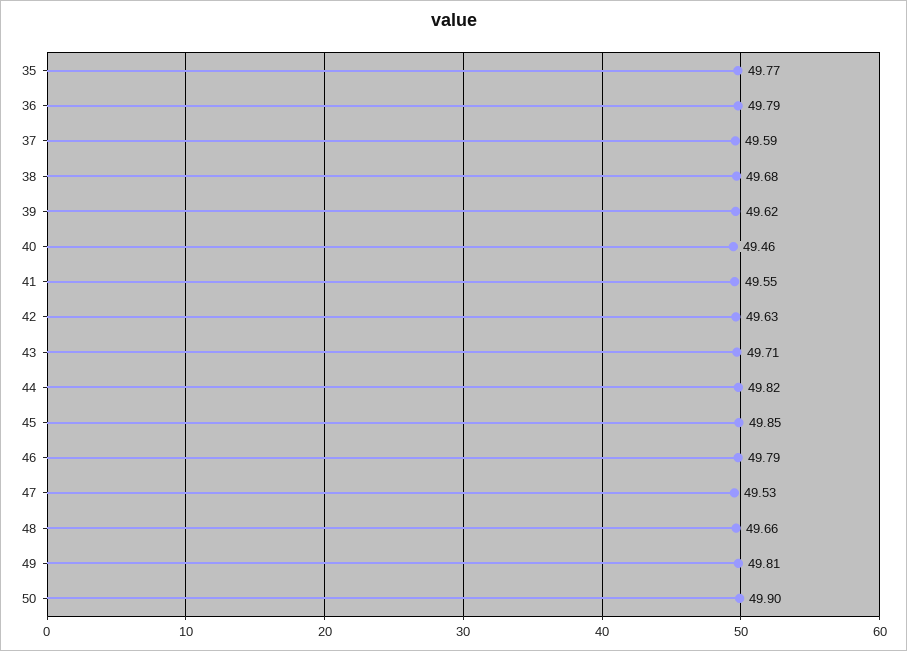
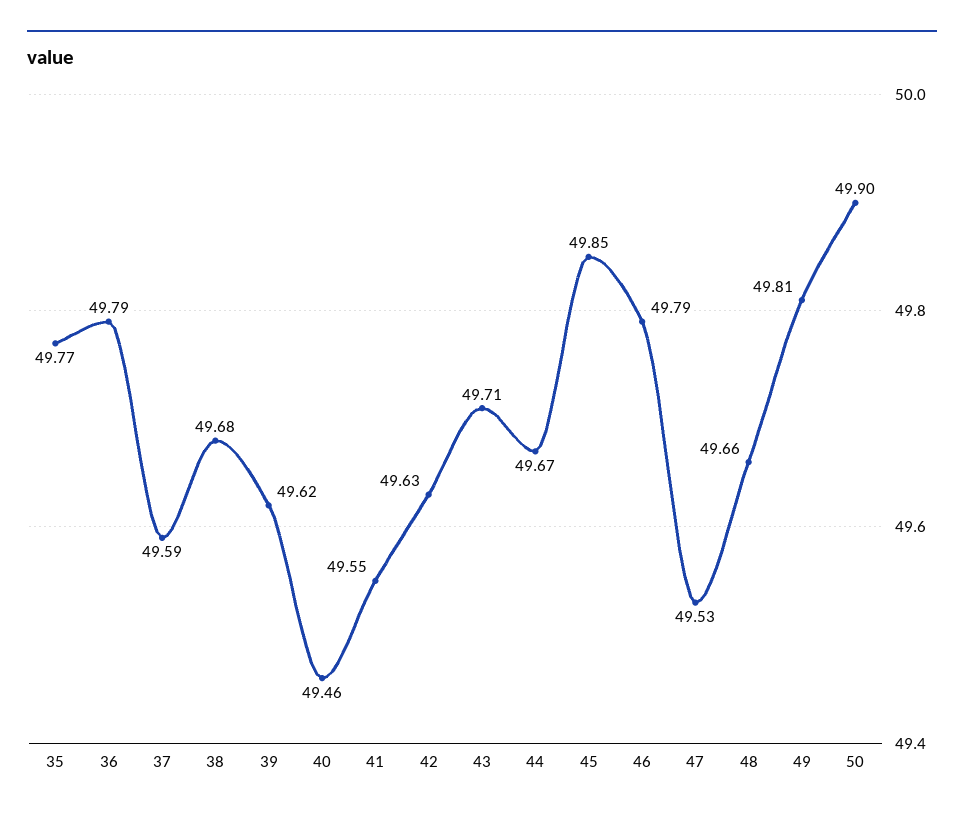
  {
    "35": 49.77,
    "36": 49.79,
    "37": 49.59,
    "38": 49.68,
    "39": 49.62,
    "40": 49.46,
    "41": 49.55,
    "42": 49.63,
    "43": 49.71,
-   "44": 49.82,
+   "44": 49.67,
    "45": 49.85,
    "46": 49.79,
    "47": 49.53,
    "48": 49.66,
    "49": 49.81,
    "50": 49.9
  }

